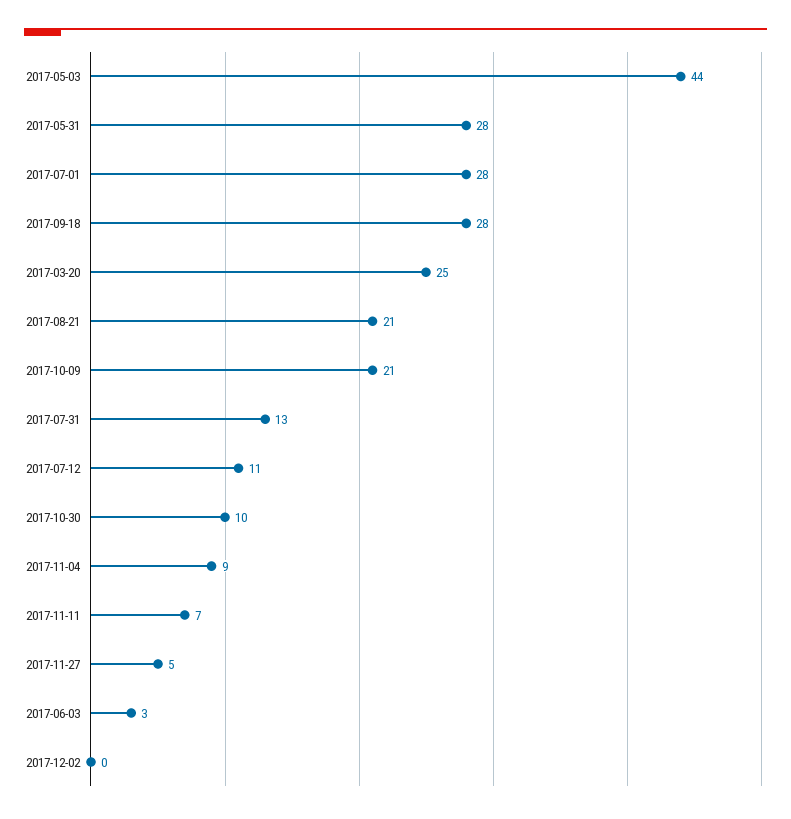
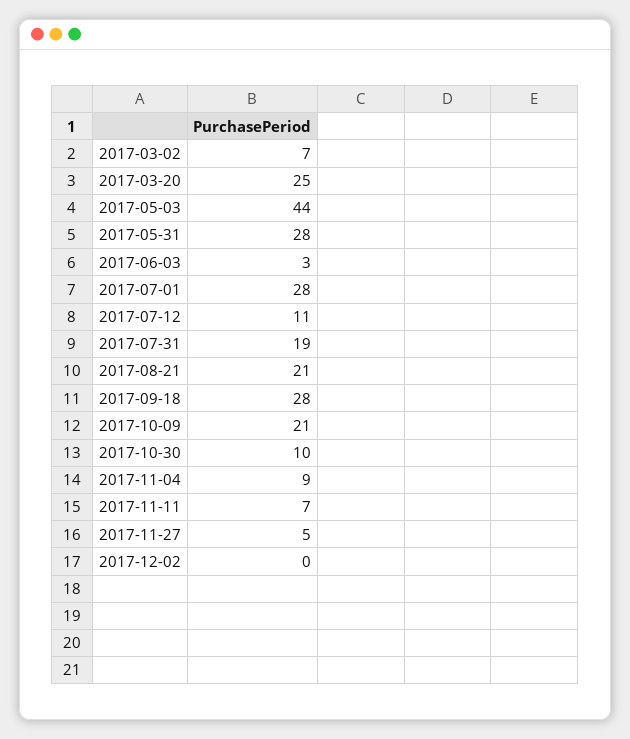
  {
    "2017-05-03": 44,
    "2017-05-31": 28,
    "2017-07-01": 28,
    "2017-09-18": 28,
    "2017-03-20": 25,
    "2017-08-21": 21,
    "2017-10-09": 21,
-   "2017-07-31": 13,
+   "2017-07-31": 19,
    "2017-07-12": 11,
    "2017-10-30": 10,
    "2017-11-04": 9,
    "2017-11-11": 7,
    "2017-11-27": 5,
    "2017-06-03": 3,
-   "2017-12-02": 0
+   "2017-12-02": 0,
+   "2017-03-02": 7
  }

